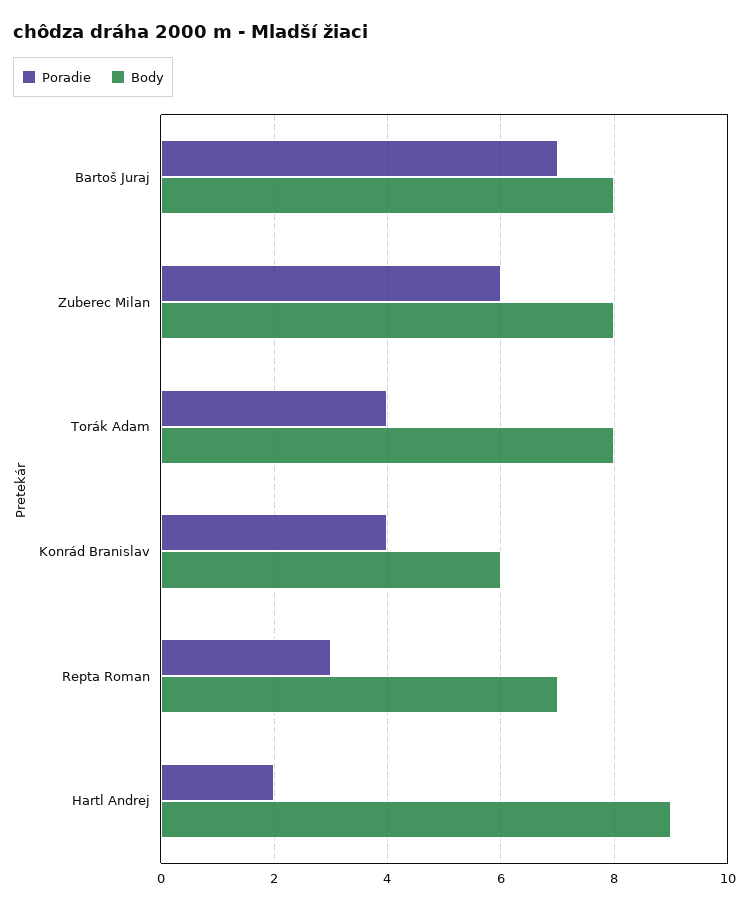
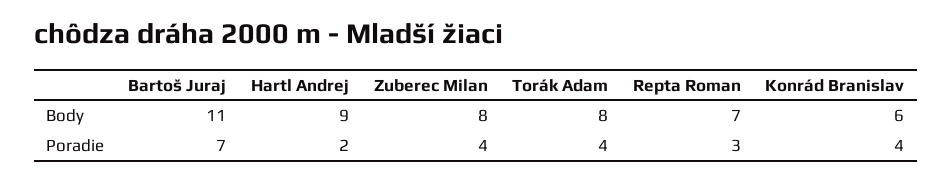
  {
    "Poradie": {
      "Bartoš Juraj": 7,
-     "Zuberec Milan": 6,
+     "Zuberec Milan": 4,
      "Torák Adam": 4,
      "Konrád Branislav": 4,
      "Repta Roman": 3,
      "Hartl Andrej": 2
    },
    "Body": {
-     "Bartoš Juraj": 8,
+     "Bartoš Juraj": 11,
      "Zuberec Milan": 8,
      "Torák Adam": 8,
      "Konrád Branislav": 6,
      "Repta Roman": 7,
      "Hartl Andrej": 9
    }
  }

